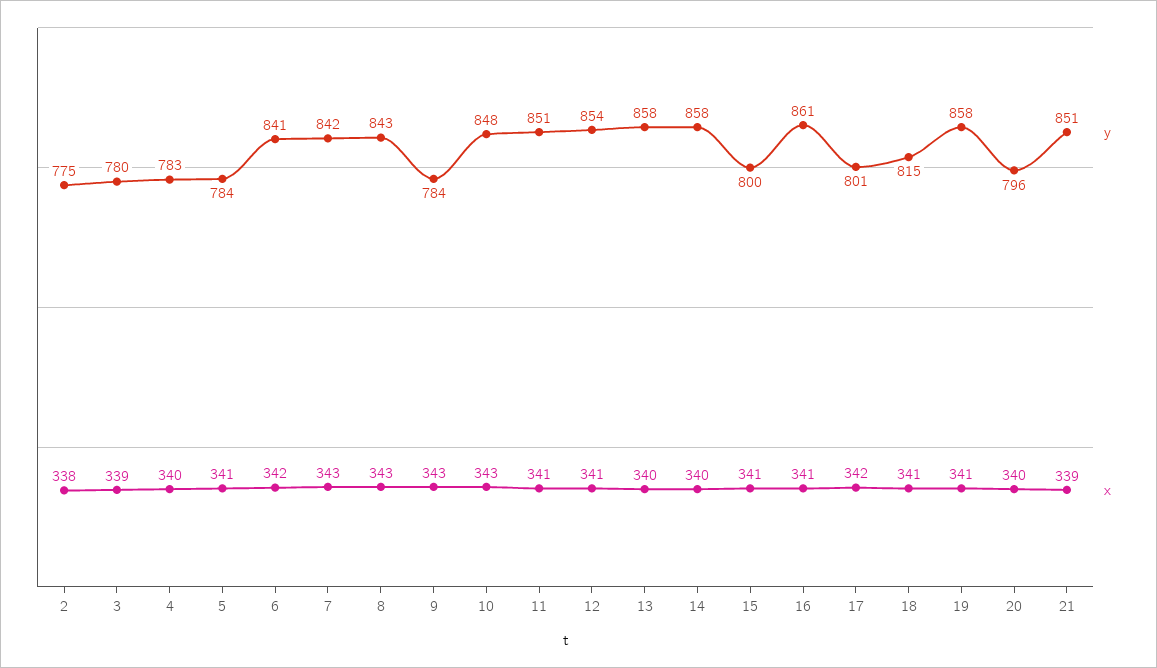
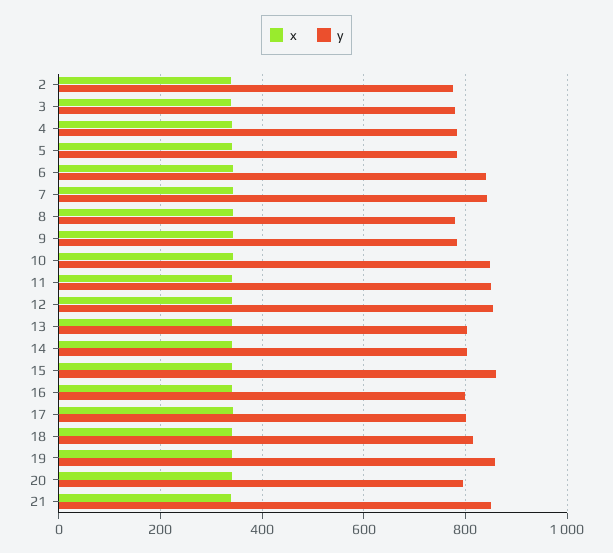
  {
    "y": {
      "2": 775,
      "3": 780,
      "4": 783,
      "5": 784,
      "6": 841,
      "7": 842,
-     "8": 843,
+     "8": 780,
      "9": 784,
      "10": 848,
      "11": 851,
      "12": 854,
-     "13": 858,
+     "13": 800,
-     "14": 858,
+     "14": 800,
-     "15": 800,
+     "15": 860,
-     "16": 861,
+     "16": 800,
      "17": 801,
      "18": 815,
      "19": 858,
      "20": 796,
      "21": 851
    },
    "x": {
      "2": 338,
      "3": 339,
      "4": 340,
      "5": 341,
      "6": 342,
      "7": 343,
      "8": 343,
      "9": 343,
      "10": 343,
      "11": 341,
      "12": 341,
      "13": 340,
      "14": 340,
      "15": 341,
      "16": 341,
      "17": 342,
      "18": 341,
      "19": 341,
      "20": 340,
      "21": 339
    }
  }

